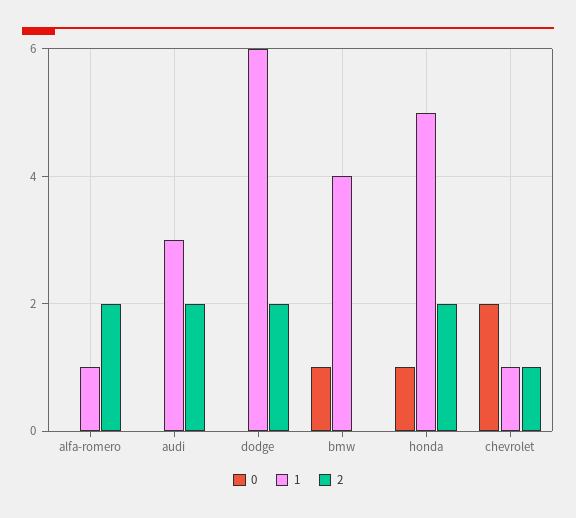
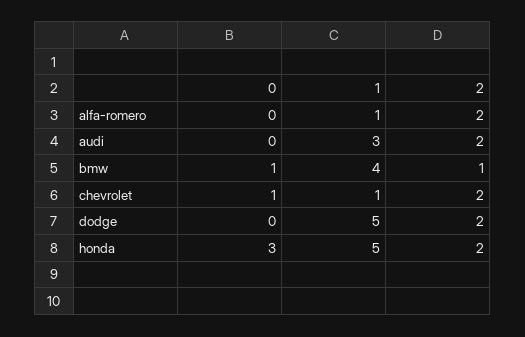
  {
    "0": {
      "alfa-romero": 0,
      "audi": 0,
      "dodge": 0,
      "bmw": 1,
-     "honda": 1,
+     "honda": 3,
-     "chevrolet": 2
+     "chevrolet": 1
    },
    "1": {
      "alfa-romero": 1,
      "audi": 3,
-     "dodge": 6,
+     "dodge": 5,
      "bmw": 4,
      "honda": 5,
      "chevrolet": 1
    },
    "2": {
      "alfa-romero": 2,
      "audi": 2,
      "dodge": 2,
-     "bmw": 0,
+     "bmw": 1,
      "honda": 2,
-     "chevrolet": 1
+     "chevrolet": 2
    }
  }

